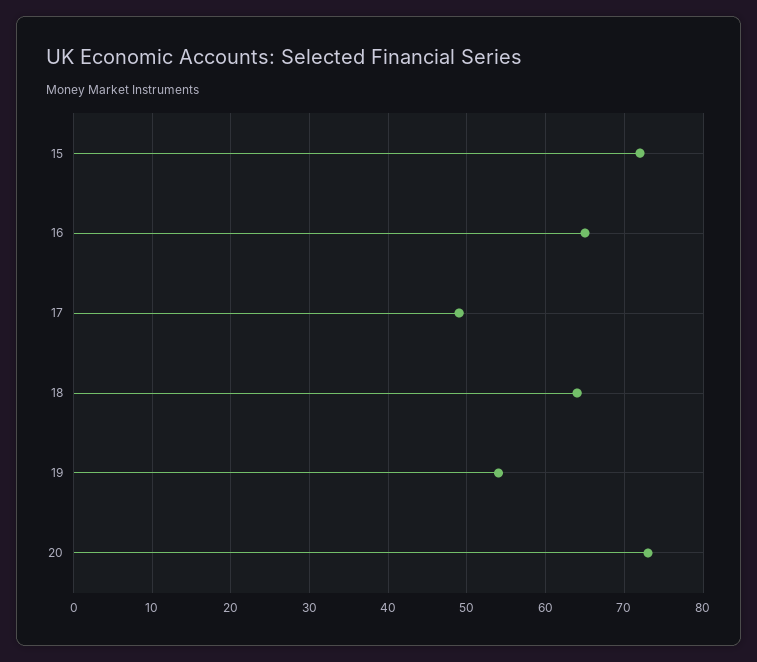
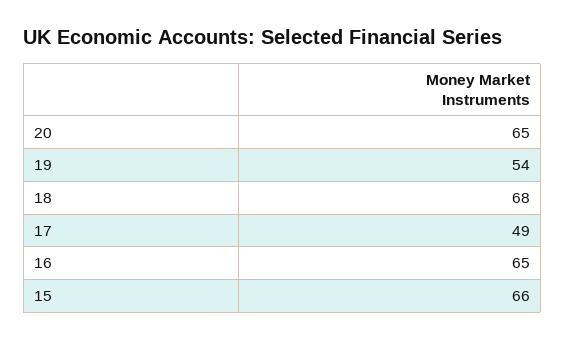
  {
-   "15": 72,
+   "15": 66,
    "16": 65,
    "17": 49,
-   "18": 64,
+   "18": 68,
    "19": 54,
-   "20": 73
+   "20": 65
  }

